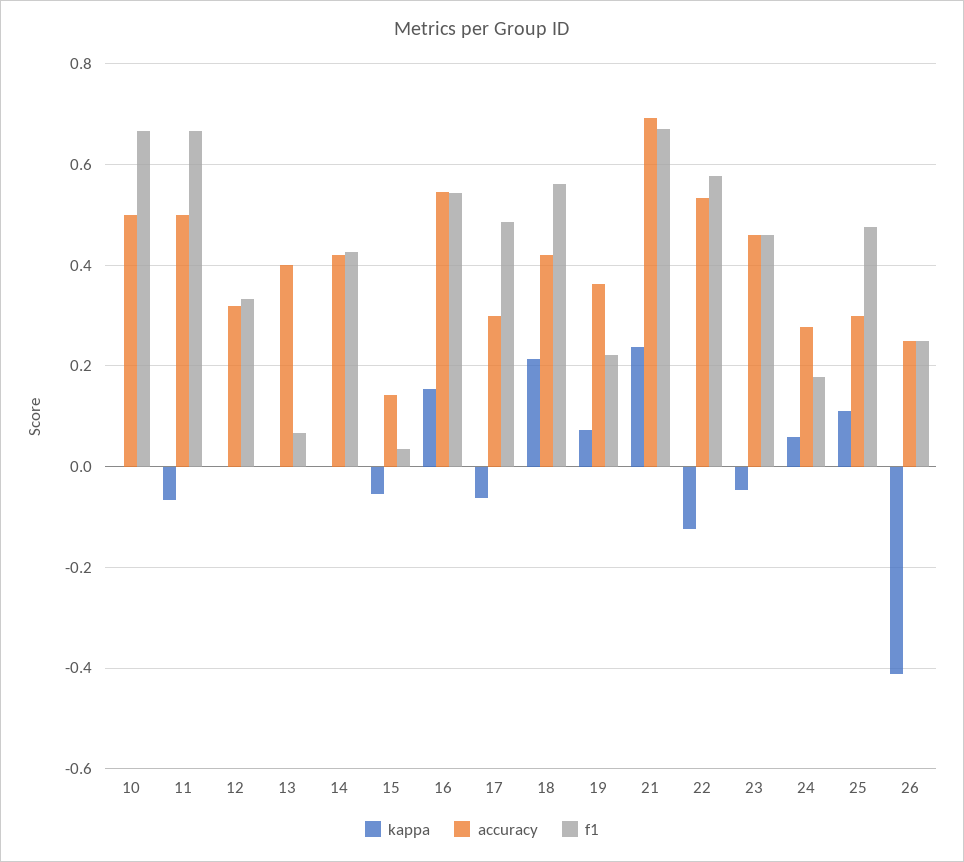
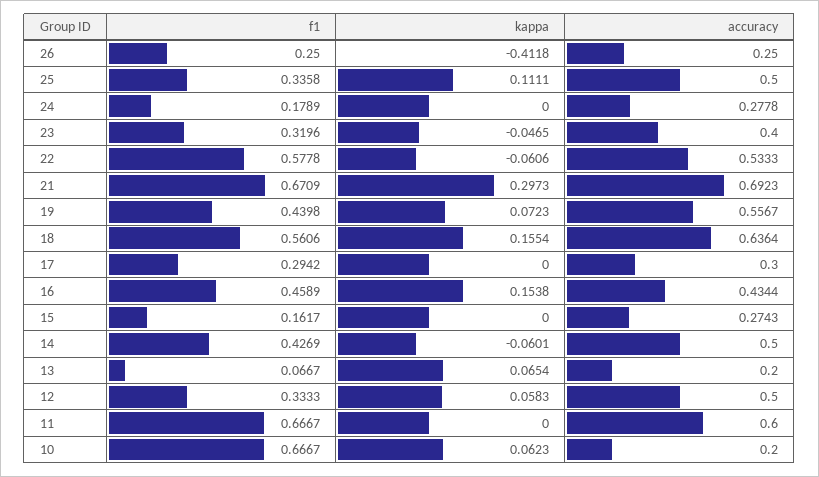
  {
    "kappa": {
-     "10": 0,
+     "10": 0.0623,
-     "11": -0.06,
+     "11": 0,
-     "12": 0,
+     "12": 0.0583,
-     "13": 0,
+     "13": 0.0654,
-     "14": 0,
+     "14": -0.0601,
-     "15": -0.06,
+     "15": 0,
      "16": 0.1538,
-     "17": -0.06,
+     "17": 0,
-     "18": 0.22,
+     "18": 0.1554,
      "19": 0.0723,
-     "21": 0.24,
+     "21": 0.2973,
-     "22": -0.12,
+     "22": -0.0606,
      "23": -0.0465,
-     "24": 0.06,
+     "24": 0,
      "25": 0.1111,
      "26": -0.4118
    },
    "accuracy": {
-     "10": 0.5,
+     "10": 0.2,
-     "11": 0.5,
+     "11": 0.6,
-     "12": 0.32,
+     "12": 0.5,
-     "13": 0.4,
+     "13": 0.2,
-     "14": 0.42,
+     "14": 0.5,
-     "15": 0.14,
+     "15": 0.2743,
-     "16": 0.54,
+     "16": 0.4344,
      "17": 0.3,
-     "18": 0.42,
+     "18": 0.6364,
-     "19": 0.36,
+     "19": 0.5567,
      "21": 0.6923,
      "22": 0.5333,
-     "23": 0.46,
+     "23": 0.4,
      "24": 0.2778,
-     "25": 0.3,
+     "25": 0.5,
      "26": 0.25
    },
    "f1": {
      "10": 0.6667,
      "11": 0.6667,
      "12": 0.3333,
      "13": 0.0667,
      "14": 0.4269,
-     "15": 0.04,
+     "15": 0.1617,
-     "16": 0.54,
+     "16": 0.4589,
-     "17": 0.48,
+     "17": 0.2942,
      "18": 0.5606,
-     "19": 0.22,
+     "19": 0.4398,
      "21": 0.6709,
      "22": 0.5778,
-     "23": 0.46,
+     "23": 0.3196,
      "24": 0.1789,
-     "25": 0.48,
+     "25": 0.3358,
      "26": 0.25
    }
  }

